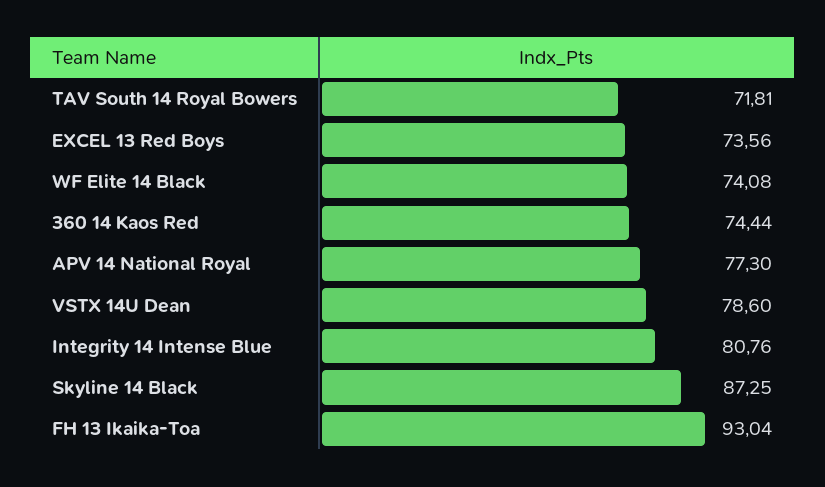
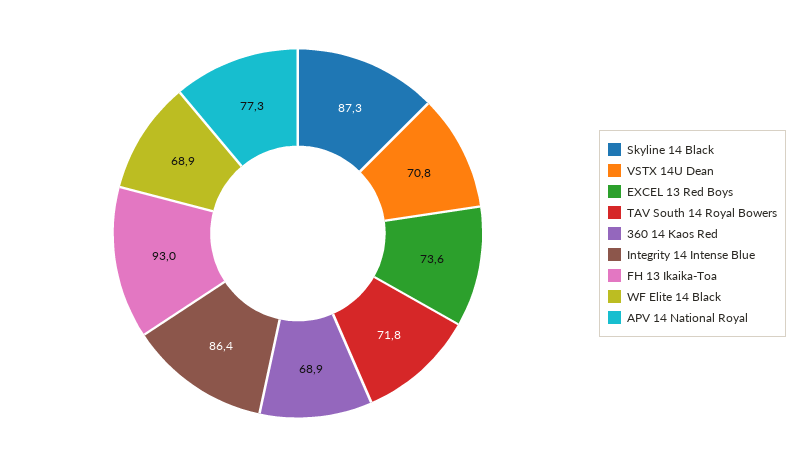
  {
    "TAV South 14 Royal Bowers": 71.81,
    "EXCEL 13 Red Boys": 73.56,
-   "WF Elite 14 Black": 74.08,
+   "WF Elite 14 Black": 68.9,
-   "360 14 Kaos Red": 74.44,
+   "360 14 Kaos Red": 68.9,
    "APV 14 National Royal": 77.3,
-   "VSTX 14U Dean": 78.6,
+   "VSTX 14U Dean": 70.8,
-   "Integrity 14 Intense Blue": 80.76,
+   "Integrity 14 Intense Blue": 86.4,
    "Skyline 14 Black": 87.25,
    "FH 13 Ikaika-Toa": 93.04
  }

